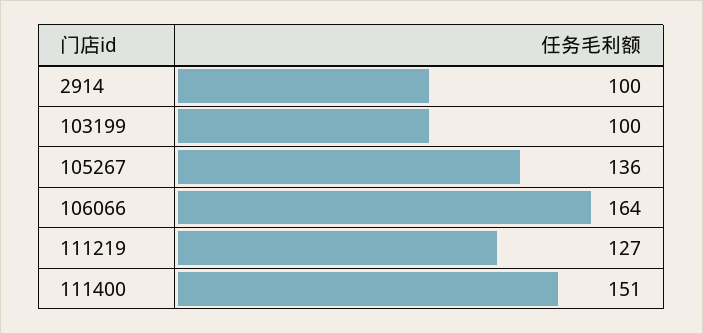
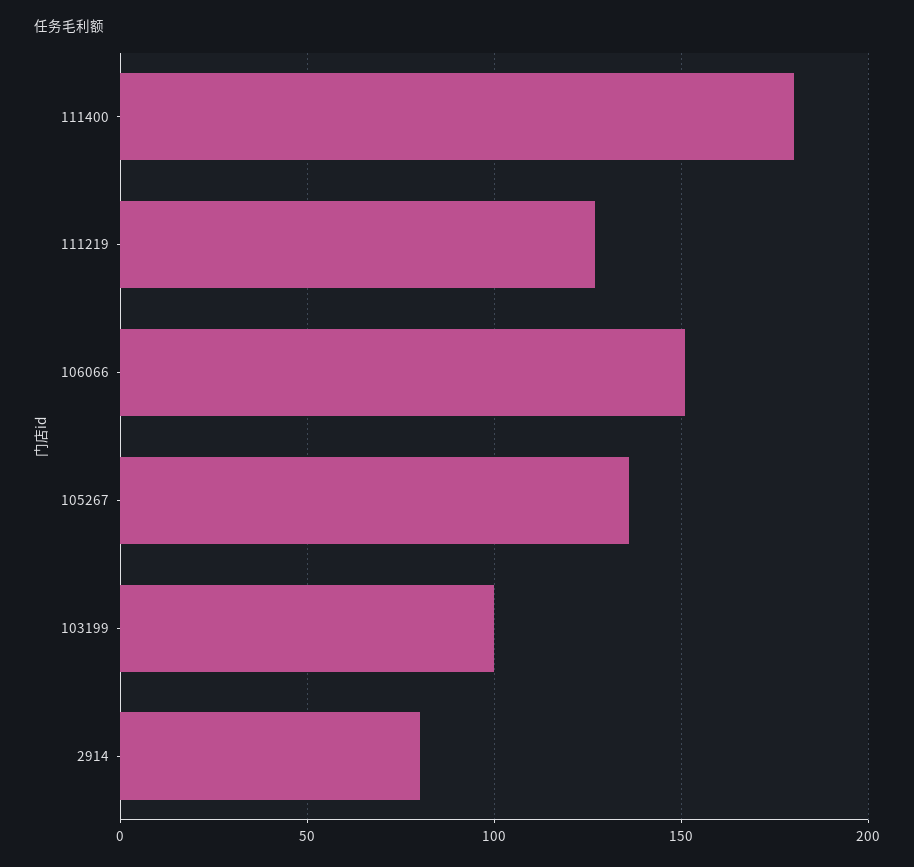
  {
-   "2914": 100,
+   "2914": 80,
    "103199": 100,
    "105267": 136,
-   "106066": 164,
+   "106066": 150,
    "111219": 127,
-   "111400": 151
+   "111400": 180
  }

